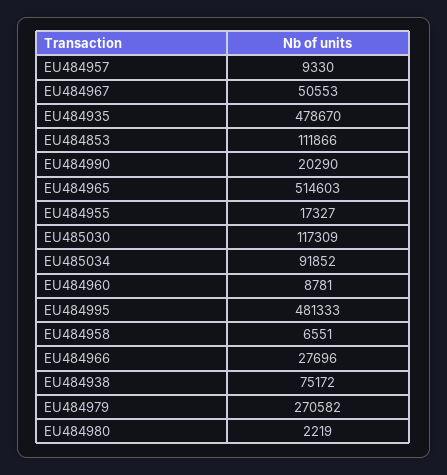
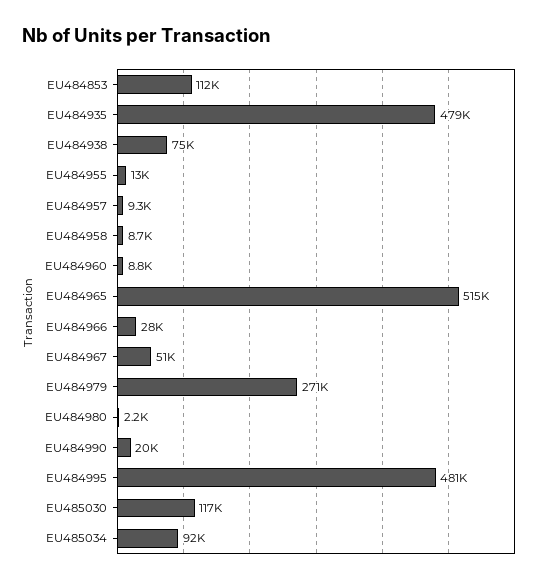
  {
    "EU484957": 9330,
    "EU484967": 50553,
    "EU484935": 478670,
    "EU484853": 111866,
    "EU484990": 20290,
    "EU484965": 514603,
-   "EU484955": 17327,
+   "EU484955": 13000,
    "EU485030": 117309,
    "EU485034": 91852,
    "EU484960": 8781,
    "EU484995": 481333,
-   "EU484958": 6551,
+   "EU484958": 8700,
    "EU484966": 27696,
    "EU484938": 75172,
    "EU484979": 270582,
    "EU484980": 2219
  }

